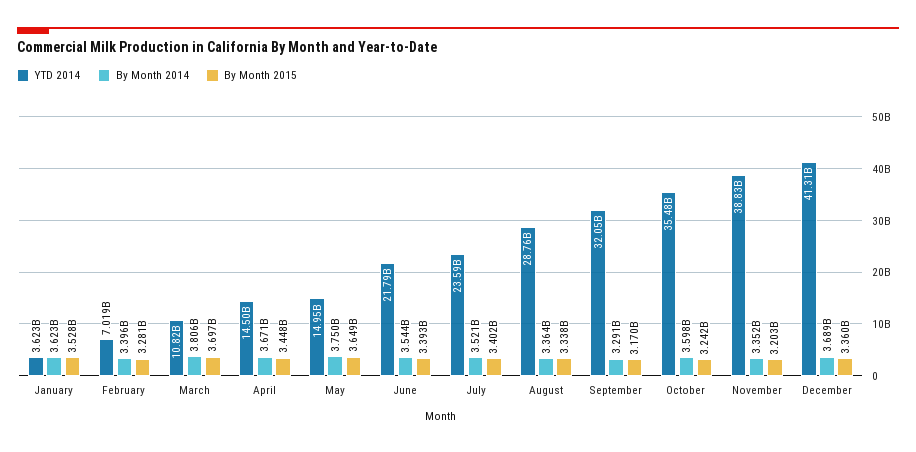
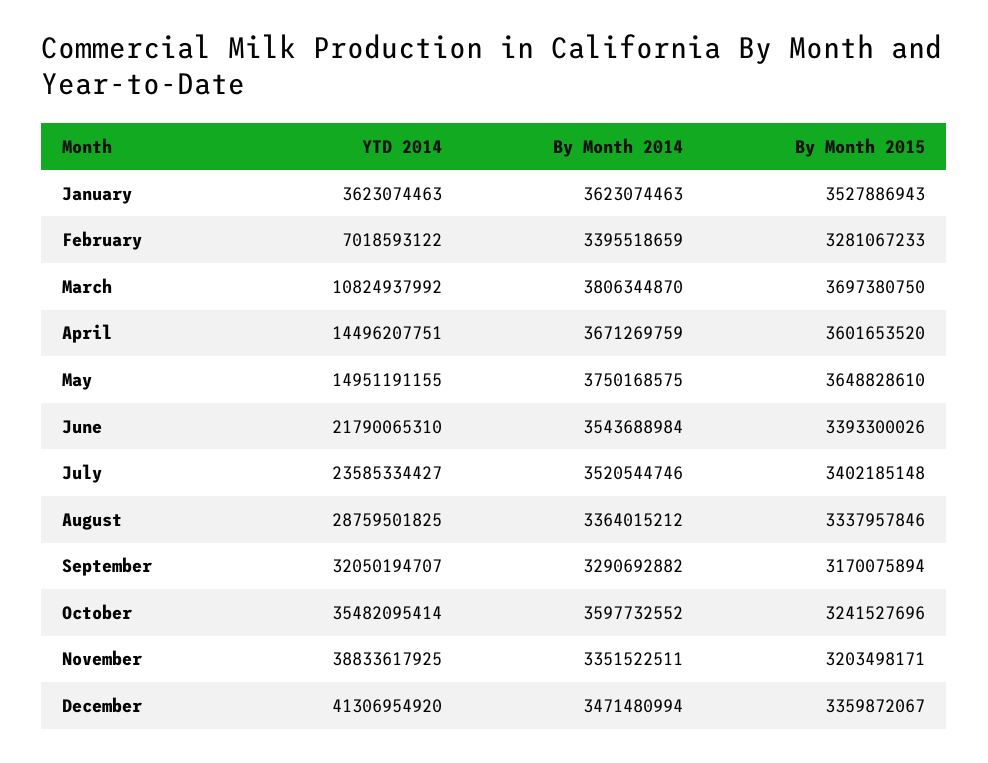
  {
    "YTD 2014": {
      "January": 3623074463,
      "February": 7018593122,
      "March": 10824937992,
      "April": 14496207751,
      "May": 14951191155,
      "June": 21790065310,
      "July": 23585334427,
      "August": 28759501825,
      "September": 32050194707,
      "October": 35482095414,
      "November": 38833617925,
      "December": 41306954920
    },
    "By Month 2014": {
      "January": 3623074463,
      "February": 3395518659,
      "March": 3806344870,
      "April": 3671269759,
      "May": 3750168575,
      "June": 3543688984,
      "July": 3520544746,
      "August": 3364015212,
      "September": 3290692882,
      "October": 3597732552,
      "November": 3351522511,
-     "December": 3689000000
+     "December": 3471480994
    },
    "By Month 2015": {
      "January": 3527886943,
      "February": 3281067233,
      "March": 3697380750,
-     "April": 3448000000,
+     "April": 3601653520,
      "May": 3648828610,
      "June": 3393300026,
      "July": 3402185148,
      "August": 3337957846,
      "September": 3170075894,
      "October": 3241527696,
      "November": 3203498171,
      "December": 3359872067
    }
  }

